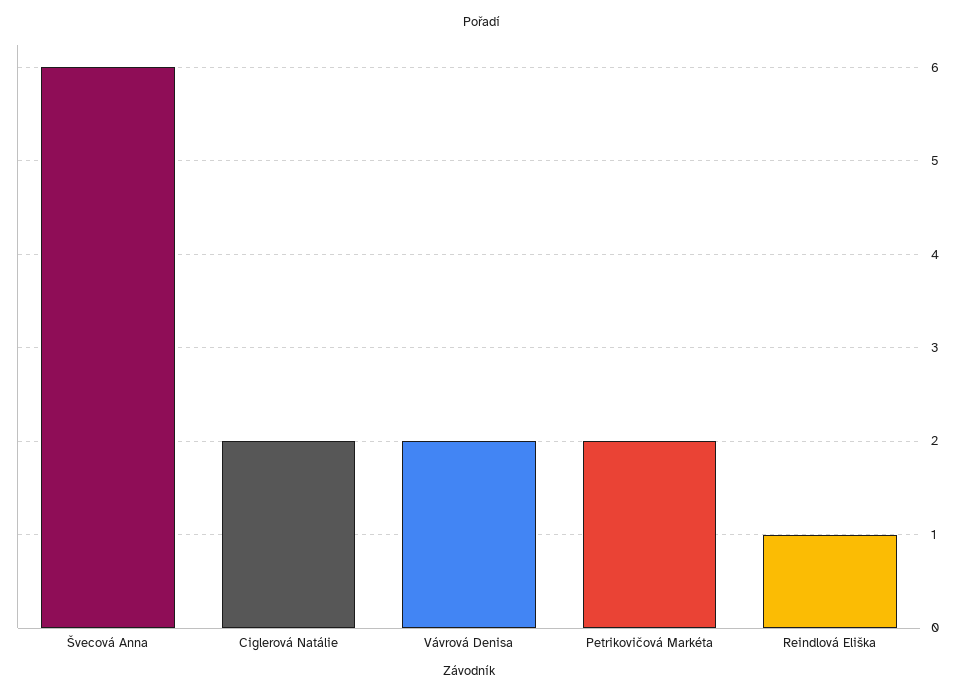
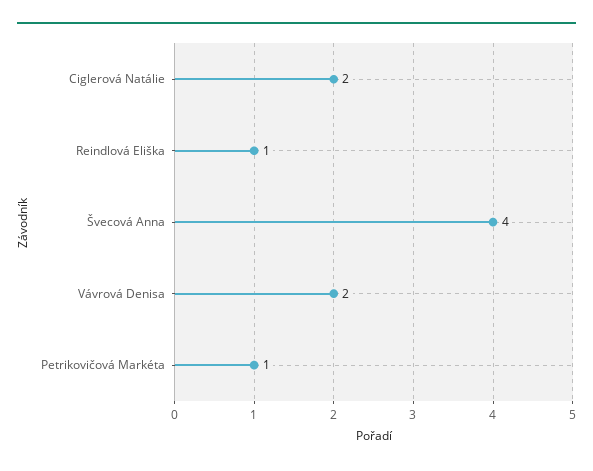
  {
-   "Švecová Anna": 6,
+   "Švecová Anna": 4,
    "Ciglerová Natálie": 2,
    "Vávrová Denisa": 2,
-   "Petrikovičová Markéta": 2,
+   "Petrikovičová Markéta": 1,
    "Reindlová Eliška": 1
  }

